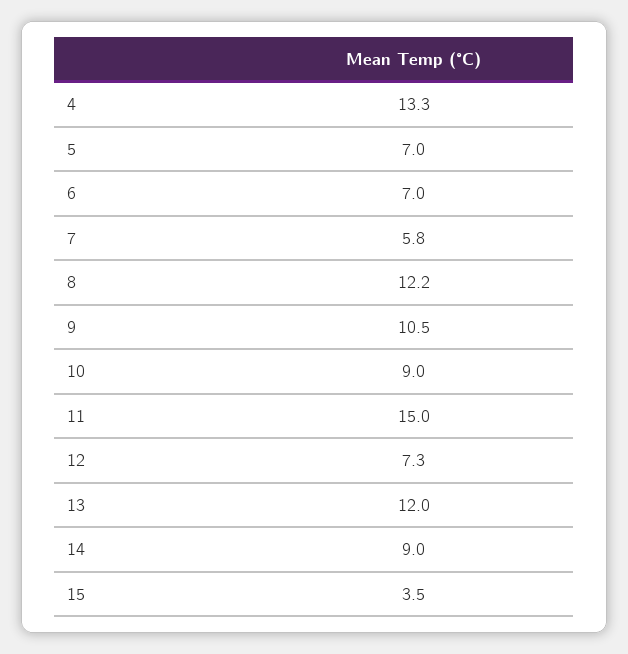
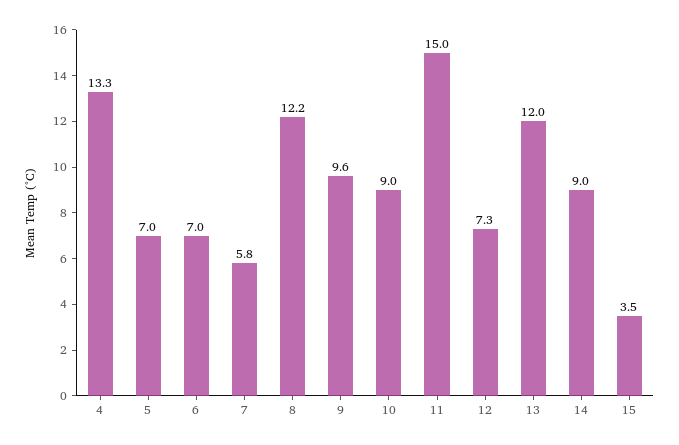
  {
    "4": 13.3,
    "5": 7,
    "6": 7,
    "7": 5.8,
    "8": 12.2,
-   "9": 10.5,
+   "9": 9.6,
    "10": 9,
    "11": 15,
    "12": 7.3,
    "13": 12,
    "14": 9,
    "15": 3.5
  }

